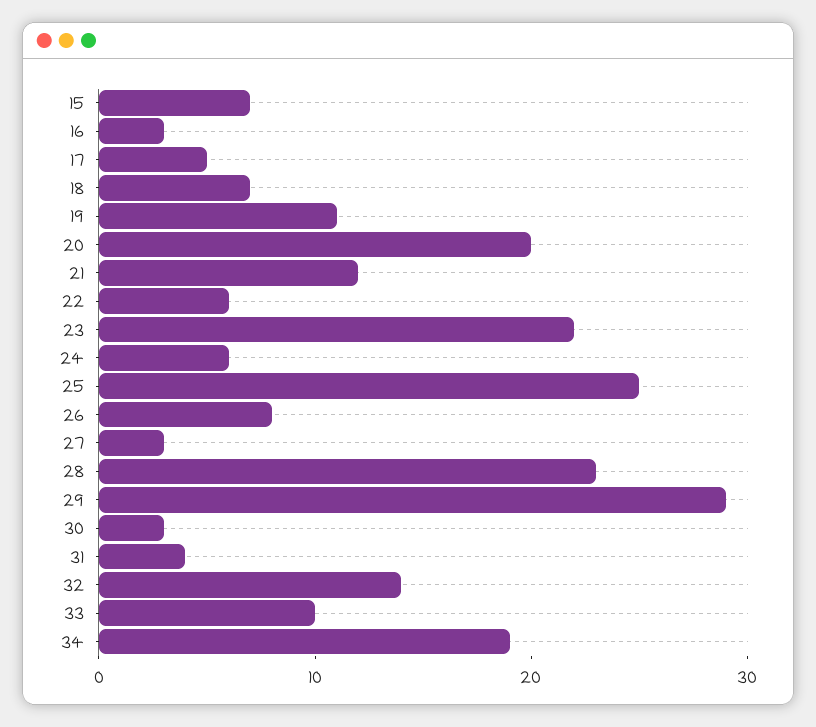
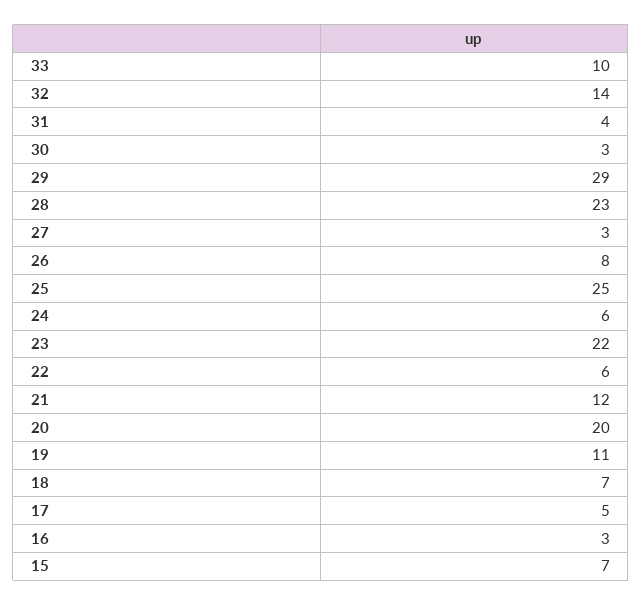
  {
    "15": 7,
    "16": 3,
    "17": 5,
    "18": 7,
    "19": 11,
    "20": 20,
    "21": 12,
    "22": 6,
    "23": 22,
    "24": 6,
    "25": 25,
    "26": 8,
    "27": 3,
    "28": 23,
    "29": 29,
    "30": 3,
    "31": 4,
    "32": 14,
-   "33": 10,
+   "33": 10
-   "34": 19
  }

